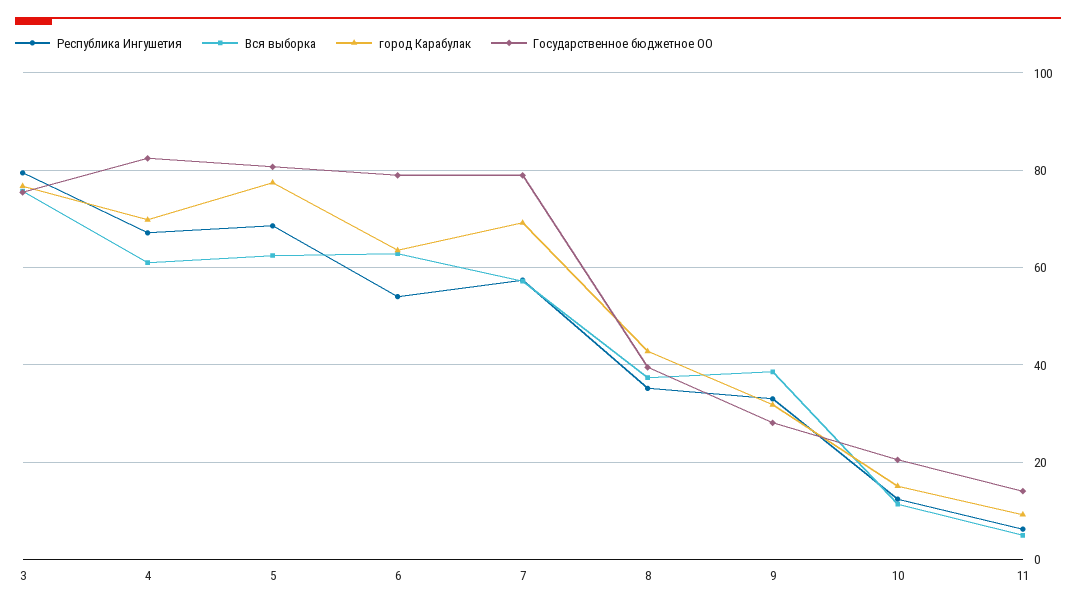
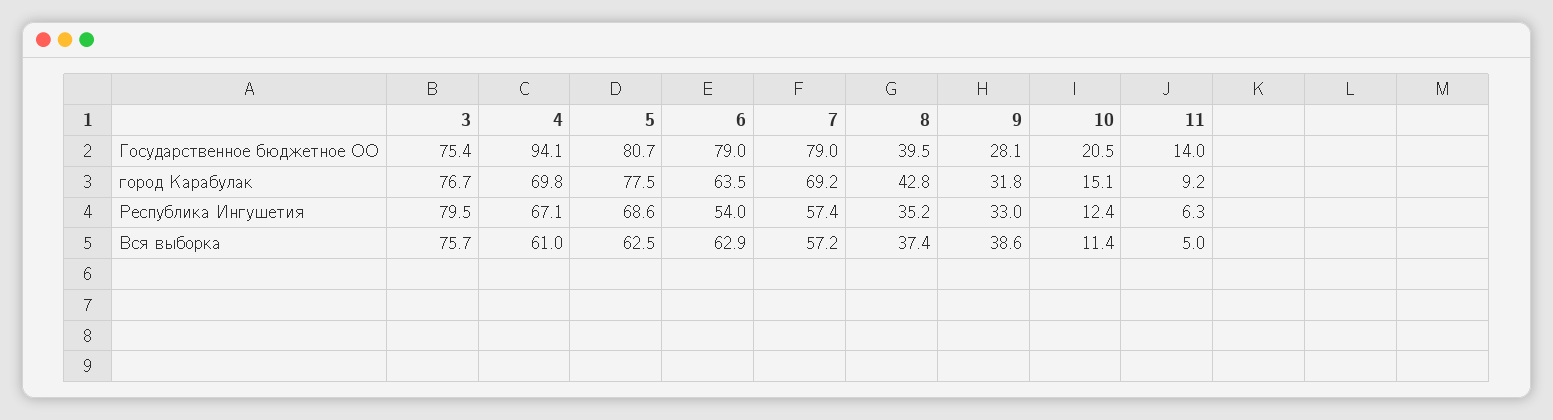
  {
    "Республика Ингушетия": {
      "3": 79.5,
      "4": 67.1,
      "5": 68.6,
      "6": 54,
      "7": 57.4,
      "8": 35.2,
      "9": 33,
      "10": 12.4,
      "11": 6.3
    },
    "Вся выборка": {
      "3": 75.7,
      "4": 61,
      "5": 62.5,
      "6": 62.9,
      "7": 57.2,
      "8": 37.4,
      "9": 38.6,
      "10": 11.4,
      "11": 5
    },
    "город Карабулак": {
      "3": 76.7,
      "4": 69.8,
      "5": 77.5,
      "6": 63.5,
      "7": 69.2,
      "8": 42.8,
      "9": 31.8,
      "10": 15.1,
      "11": 9.2
    },
    "Государственное бюджетное ОО": {
      "3": 75.4,
-     "4": 82,
+     "4": 94.1,
      "5": 80.7,
      "6": 79,
      "7": 79,
      "8": 39.5,
      "9": 28.1,
      "10": 20.5,
      "11": 14
    }
  }

